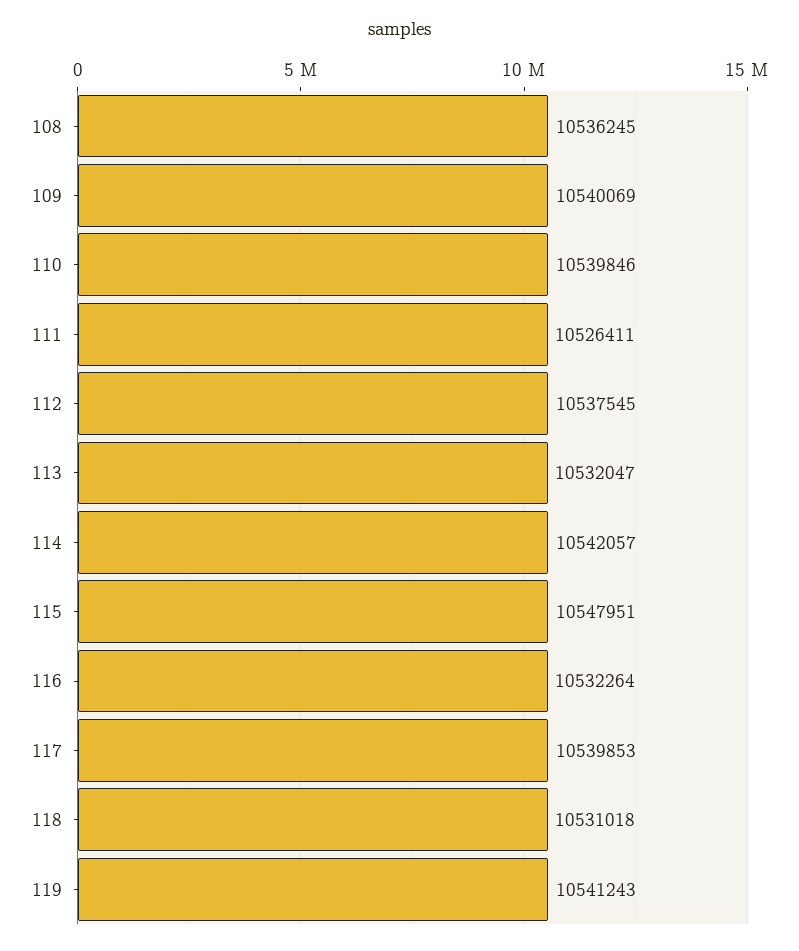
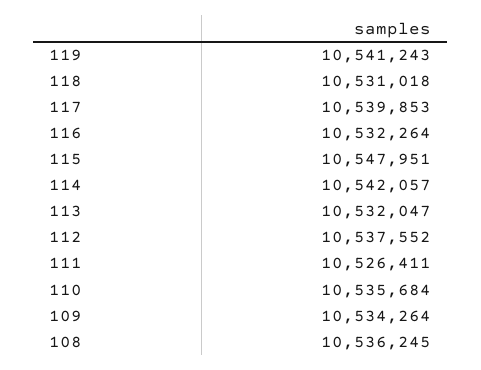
  {
    "108": 10536245,
-   "109": 10540069,
+   "109": 10534264,
-   "110": 10539846,
+   "110": 10535684,
    "111": 10526411,
-   "112": 10537545,
+   "112": 10537552,
    "113": 10532047,
    "114": 10542057,
    "115": 10547951,
    "116": 10532264,
    "117": 10539853,
    "118": 10531018,
    "119": 10541243
  }

